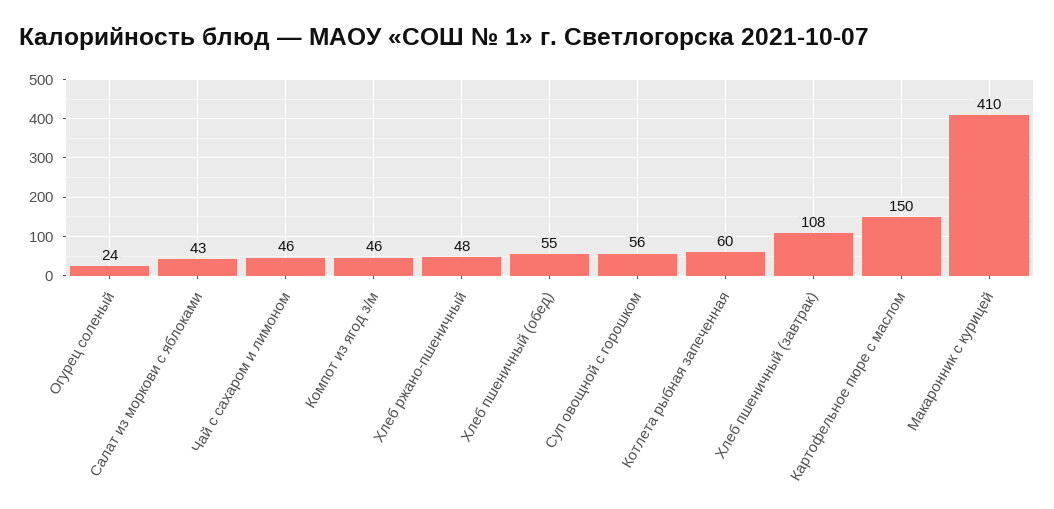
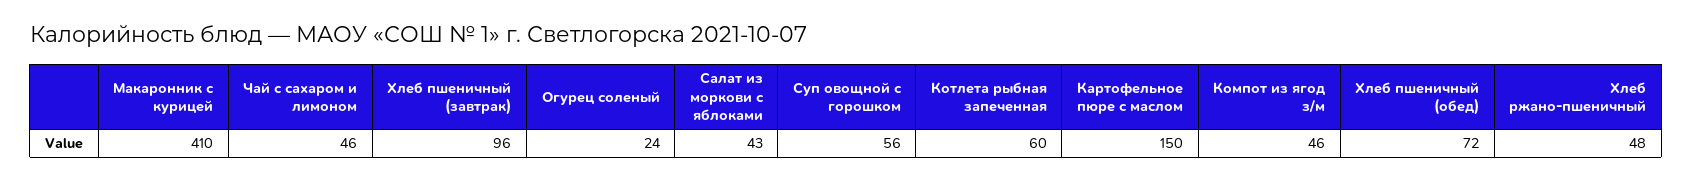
  {
    "Огурец соленый": 24,
    "Салат из моркови с яблоками": 43,
    "Чай с сахаром и лимоном": 46,
    "Компот из ягод з/м": 46,
    "Хлеб ржано-пшеничный": 48,
-   "Хлеб пшеничный (обед)": 55,
+   "Хлеб пшеничный (обед)": 72,
    "Суп овощной с горошком": 56,
    "Котлета рыбная запеченная": 60,
-   "Хлеб пшеничный (завтрак)": 108,
+   "Хлеб пшеничный (завтрак)": 96,
    "Картофельное пюре с маслом": 150,
    "Макаронник с курицей": 410
  }

